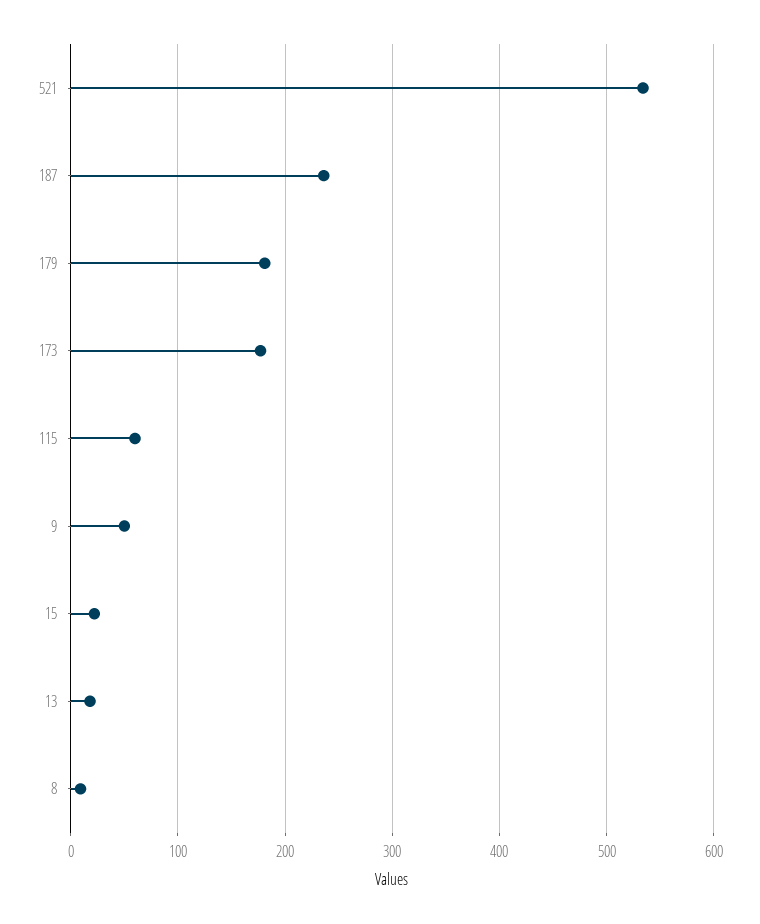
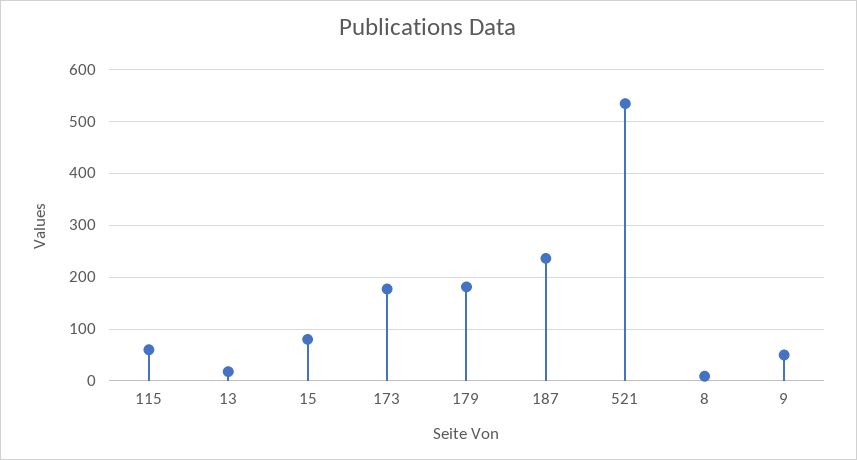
  {
    "521": 530,
    "187": 240,
    "179": 180,
    "173": 180,
    "115": 60,
    "9": 50,
-   "15": 20,
+   "15": 80,
    "13": 20,
    "8": 10
  }

